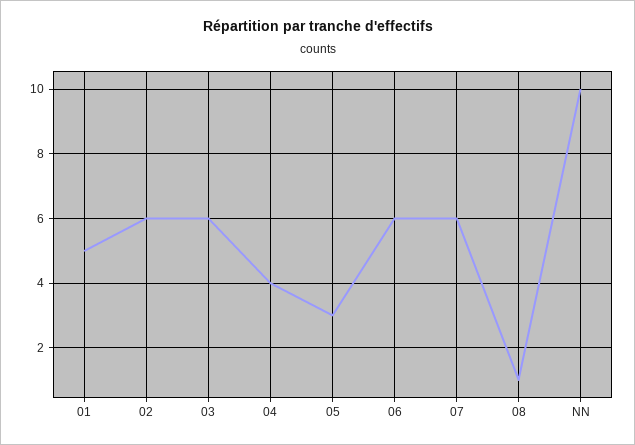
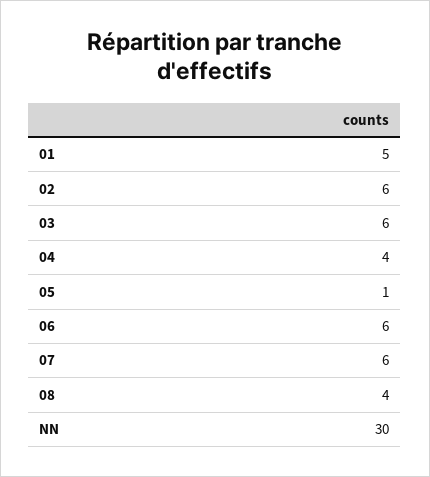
  {
    "01": 5,
    "02": 6,
    "03": 6,
    "04": 4,
-   "05": 3,
+   "05": 1,
    "06": 6,
    "07": 6,
-   "08": 1,
+   "08": 4,
-   "NN": 10
+   "NN": 30
  }

